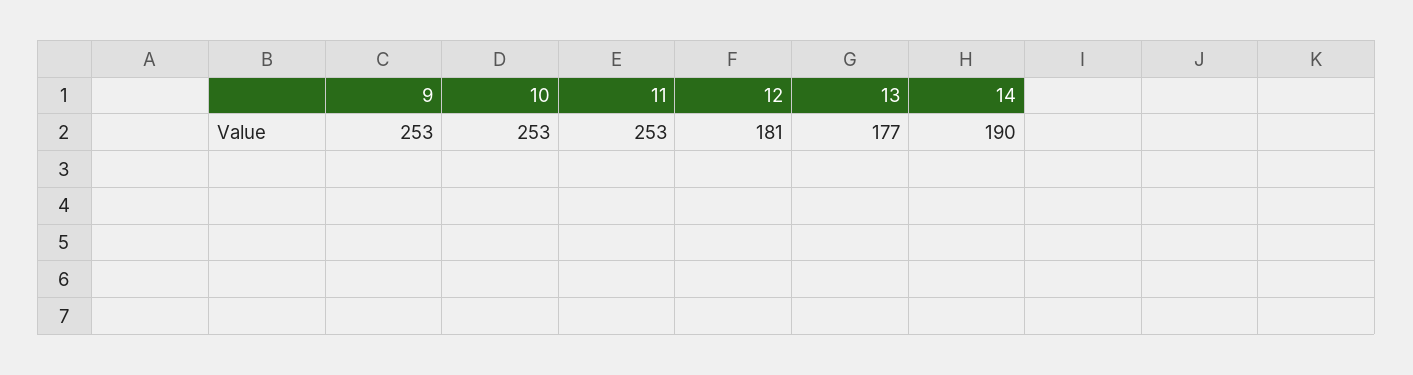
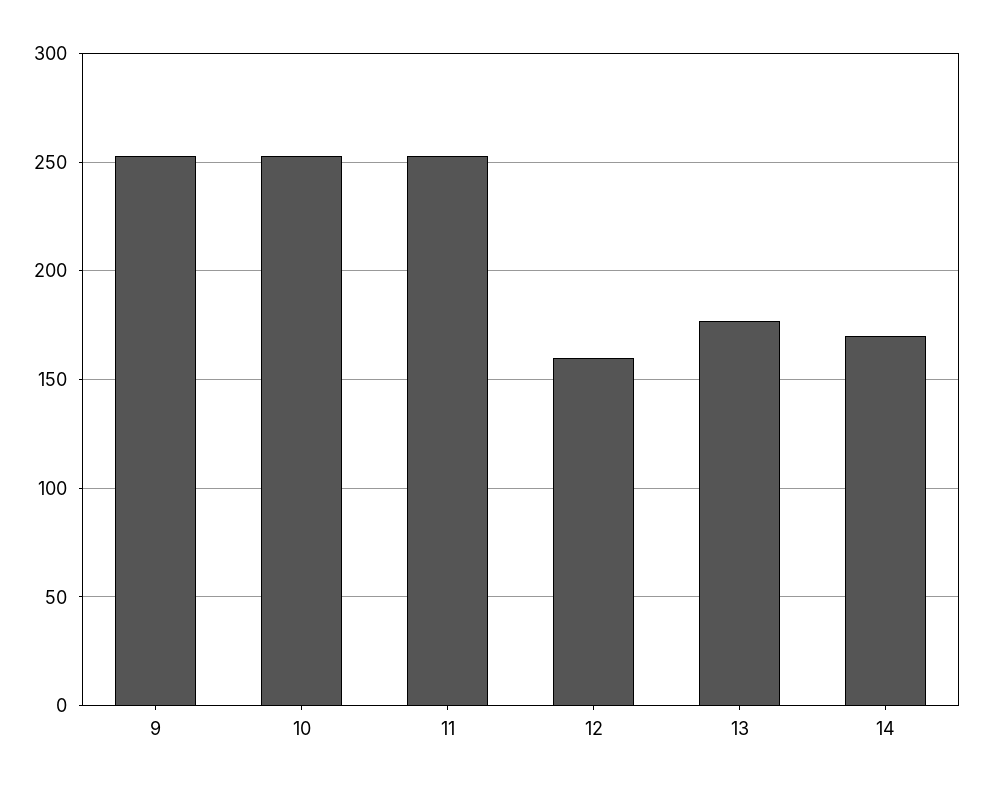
  {
    "9": 253,
    "10": 253,
    "11": 253,
-   "12": 181,
+   "12": 160,
    "13": 177,
-   "14": 190
+   "14": 170
  }

